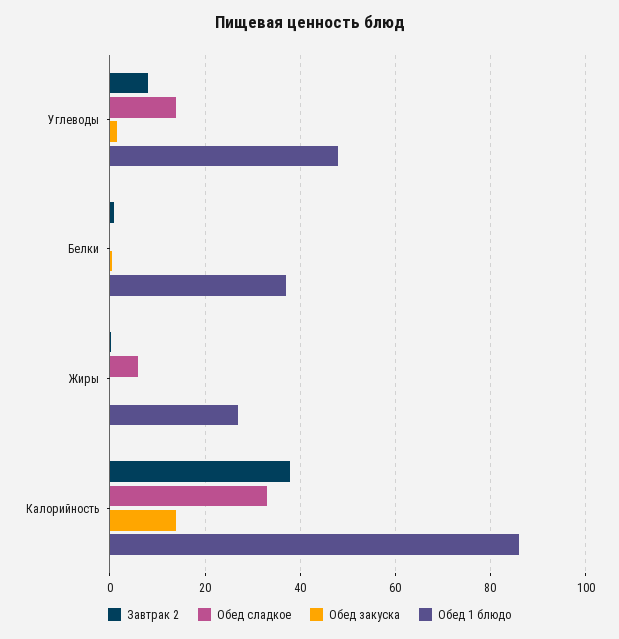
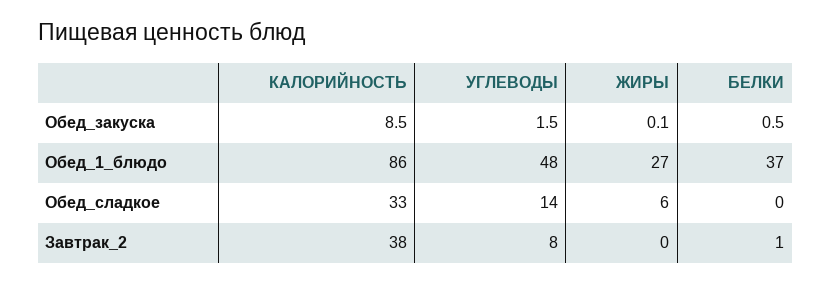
  {
    "Завтрак 2": {
      "Углеводы": 8,
      "Белки": 1,
      "Жиры": 0,
      "Калорийность": 38
    },
    "Обед сладкое": {
      "Углеводы": 14,
      "Белки": 0,
      "Жиры": 6,
      "Калорийность": 33
    },
    "Обед закуска": {
      "Углеводы": 1.5,
      "Белки": 0.5,
      "Жиры": 0.1,
-     "Калорийность": 14
+     "Калорийность": 8.5
    },
    "Обед 1 блюдо": {
      "Углеводы": 48,
      "Белки": 37,
      "Жиры": 27,
      "Калорийность": 86
    }
  }

